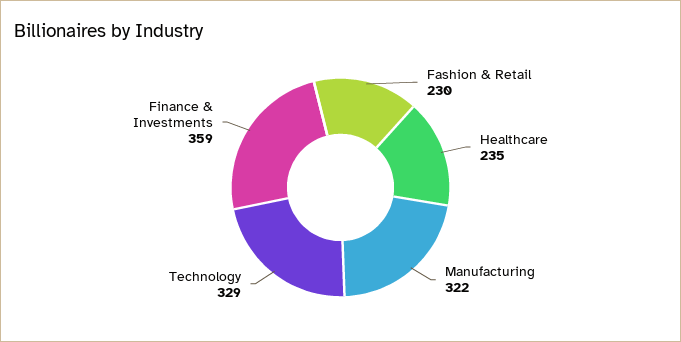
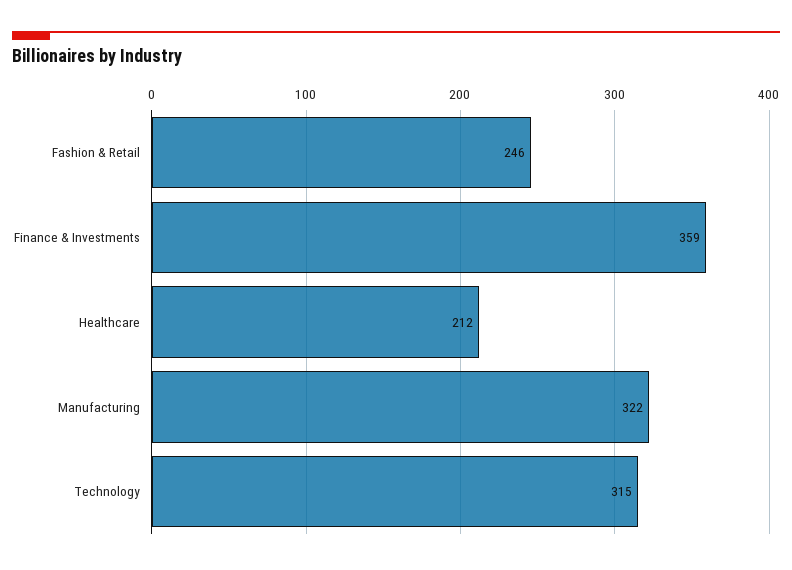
  {
-   "Fashion & Retail": 230,
+   "Fashion & Retail": 246,
-   "Healthcare": 235,
+   "Healthcare": 212,
    "Manufacturing": 322,
-   "Technology": 329,
+   "Technology": 315,
    "Finance & Investments": 359
  }

